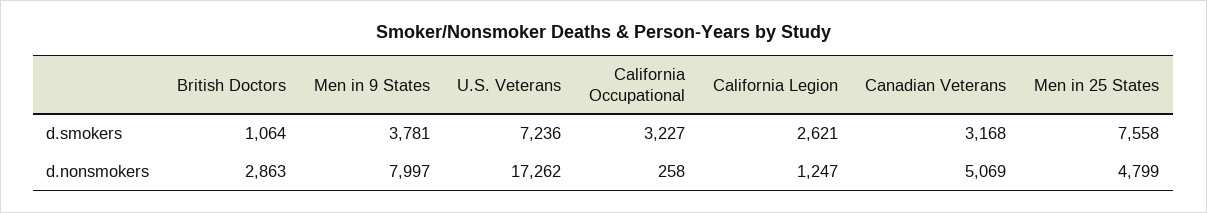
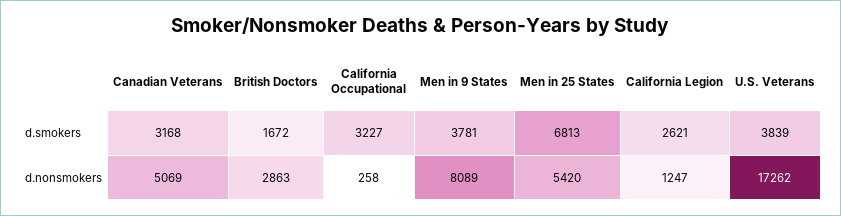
  {
    "British Doctors": {
-     "d.smokers": 1064,
+     "d.smokers": 1672,
      "d.nonsmokers": 2863
    },
    "Men in 9 States": {
      "d.smokers": 3781,
-     "d.nonsmokers": 7997
+     "d.nonsmokers": 8089
    },
    "U.S. Veterans": {
-     "d.smokers": 7236,
+     "d.smokers": 3839,
      "d.nonsmokers": 17262
    },
    "California Occupational": {
      "d.smokers": 3227,
      "d.nonsmokers": 258
    },
    "California Legion": {
      "d.smokers": 2621,
      "d.nonsmokers": 1247
    },
    "Canadian Veterans": {
      "d.smokers": 3168,
      "d.nonsmokers": 5069
    },
    "Men in 25 States": {
-     "d.smokers": 7558,
+     "d.smokers": 6813,
-     "d.nonsmokers": 4799
+     "d.nonsmokers": 5420
    }
  }

